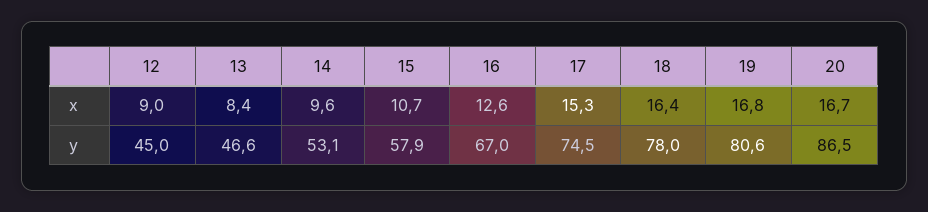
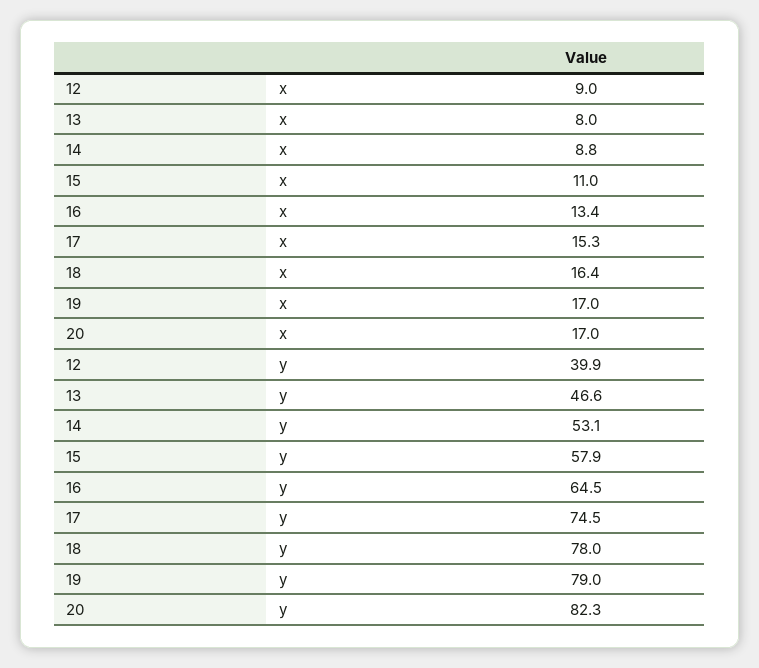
  {
    "12": {
      "x": 9,
-     "y": 45
+     "y": 39.9
    },
    "13": {
-     "x": 8.4,
+     "x": 8,
      "y": 46.6
    },
    "14": {
-     "x": 9.6,
+     "x": 8.8,
      "y": 53.1
    },
    "15": {
-     "x": 10.7,
+     "x": 11,
      "y": 57.9
    },
    "16": {
-     "x": 12.6,
+     "x": 13.4,
-     "y": 67
+     "y": 64.5
    },
    "17": {
      "x": 15.3,
      "y": 74.5
    },
    "18": {
      "x": 16.4,
      "y": 78
    },
    "19": {
-     "x": 16.8,
+     "x": 17,
-     "y": 80.6
+     "y": 79
    },
    "20": {
-     "x": 16.7,
+     "x": 17,
-     "y": 86.5
+     "y": 82.3
    }
  }

